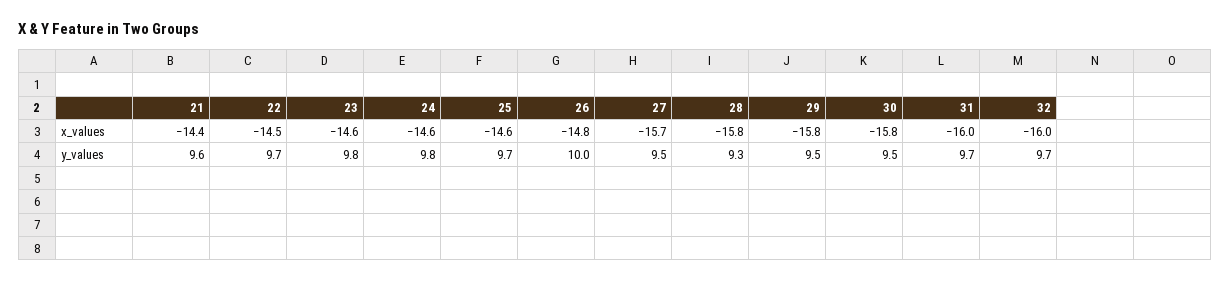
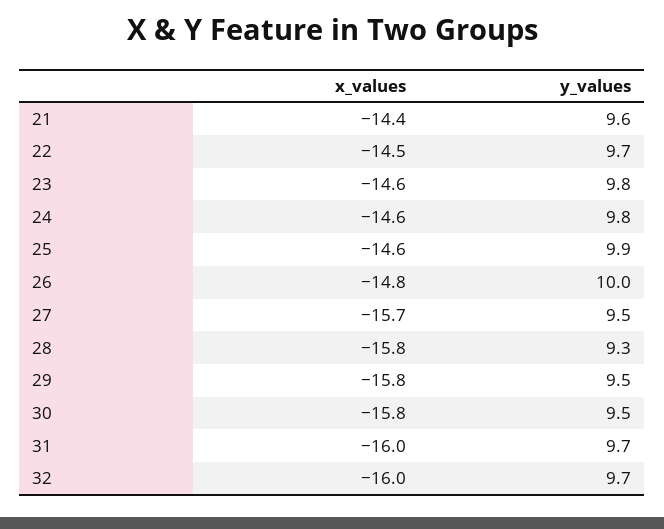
  {
    "21": {
      "x_values": -14.4,
      "y_values": 9.6
    },
    "22": {
      "x_values": -14.5,
      "y_values": 9.7
    },
    "23": {
      "x_values": -14.6,
      "y_values": 9.8
    },
    "24": {
      "x_values": -14.6,
      "y_values": 9.8
    },
    "25": {
      "x_values": -14.6,
-     "y_values": 9.7
+     "y_values": 9.9
    },
    "26": {
      "x_values": -14.8,
      "y_values": 10
    },
    "27": {
      "x_values": -15.7,
      "y_values": 9.5
    },
    "28": {
      "x_values": -15.8,
      "y_values": 9.3
    },
    "29": {
      "x_values": -15.8,
      "y_values": 9.5
    },
    "30": {
      "x_values": -15.8,
      "y_values": 9.5
    },
    "31": {
      "x_values": -16,
      "y_values": 9.7
    },
    "32": {
      "x_values": -16,
      "y_values": 9.7
    }
  }

